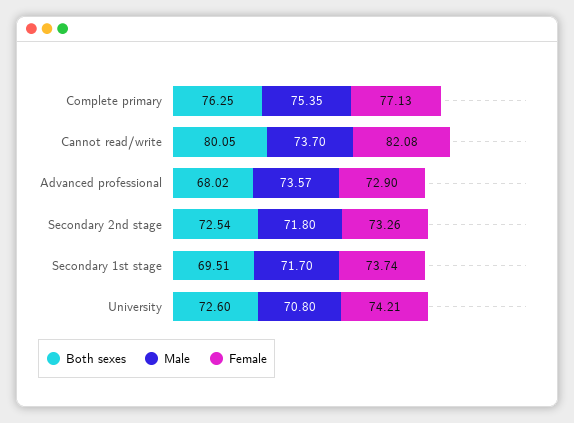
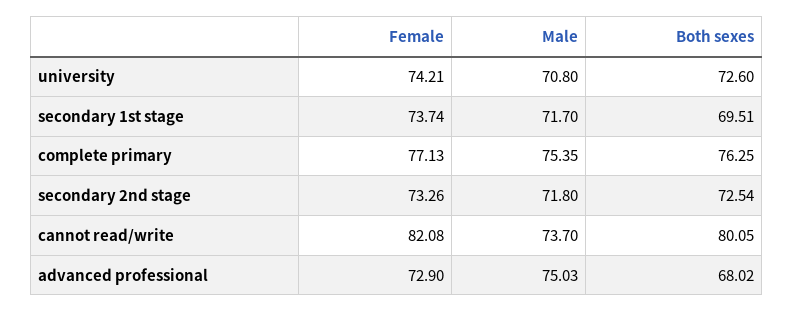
  {
    "Both sexes": {
      "Complete primary": 76.25,
      "Cannot read/write": 80.05,
      "Advanced professional": 68.02,
      "Secondary 2nd stage": 72.54,
      "Secondary 1st stage": 69.51,
      "University": 72.6
    },
    "Male": {
      "Complete primary": 75.35,
      "Cannot read/write": 73.7,
-     "Advanced professional": 73.57,
+     "Advanced professional": 75.03,
      "Secondary 2nd stage": 71.8,
      "Secondary 1st stage": 71.7,
      "University": 70.8
    },
    "Female": {
      "Complete primary": 77.13,
      "Cannot read/write": 82.08,
      "Advanced professional": 72.9,
      "Secondary 2nd stage": 73.26,
      "Secondary 1st stage": 73.74,
      "University": 74.21
    }
  }

